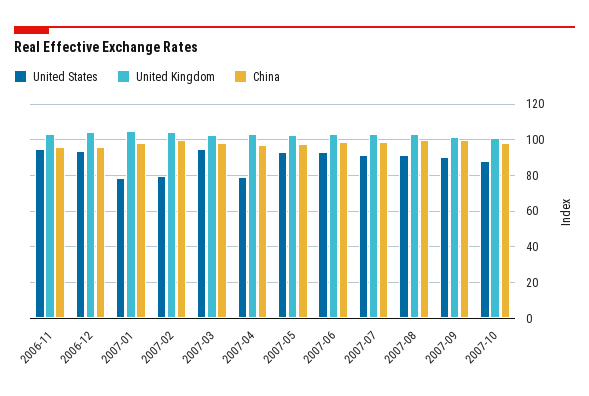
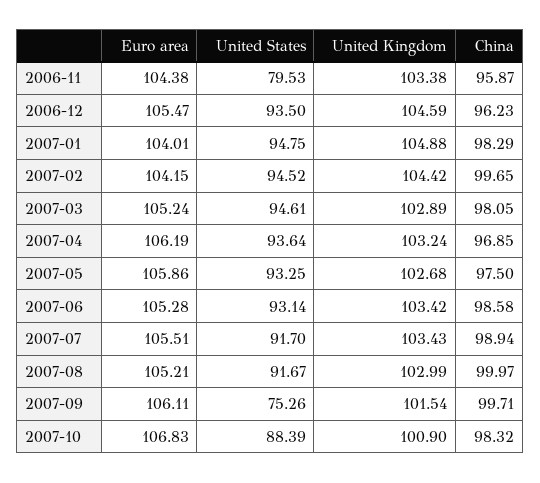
  {
    "United States": {
-     "2006-11": 95,
+     "2006-11": 79.53,
      "2006-12": 93.5,
-     "2007-01": 80,
+     "2007-01": 94.75,
-     "2007-02": 80,
+     "2007-02": 94.52,
      "2007-03": 94.61,
-     "2007-04": 80,
+     "2007-04": 93.64,
      "2007-05": 93.25,
      "2007-06": 93.14,
      "2007-07": 91.7,
      "2007-08": 91.67,
-     "2007-09": 90,
+     "2007-09": 75.26,
      "2007-10": 88.39
    },
    "United Kingdom": {
      "2006-11": 103.38,
      "2006-12": 104.59,
      "2007-01": 104.88,
      "2007-02": 104.42,
      "2007-03": 102.89,
      "2007-04": 103.24,
      "2007-05": 102.68,
      "2007-06": 103.42,
      "2007-07": 103.43,
      "2007-08": 102.99,
      "2007-09": 101.54,
      "2007-10": 100.9
    },
    "China": {
      "2006-11": 95.87,
      "2006-12": 96.23,
      "2007-01": 98.29,
      "2007-02": 99.65,
      "2007-03": 98.05,
      "2007-04": 96.85,
      "2007-05": 97.5,
      "2007-06": 98.58,
      "2007-07": 98.94,
      "2007-08": 99.97,
      "2007-09": 99.71,
      "2007-10": 98.32
-   }
+   },
+   "Euro area": {
+     "2006-11": 104.38,
+     "2006-12": 105.47,
+     "2007-01": 104.01,
+     "2007-02": 104.15,
+     "2007-03": 105.24,
+     "2007-04": 106.19,
+     "2007-05": 105.86,
+     "2007-06": 105.28,
+     "2007-07": 105.51,
+     "2007-08": 105.21,
+     "2007-09": 106.11,
+     "2007-10": 106.83
+   }
  }

